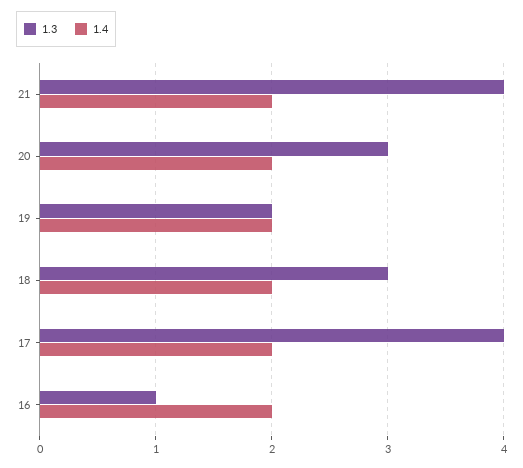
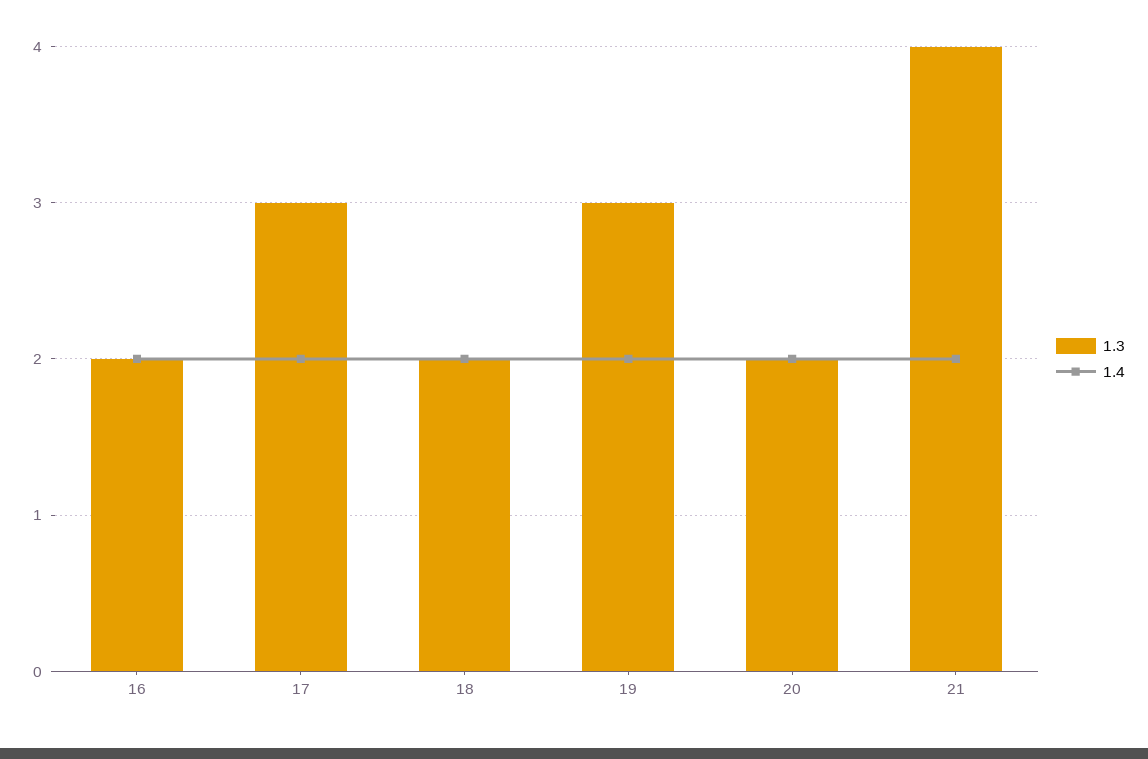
  {
    "1.3": {
      "21": 4,
-     "20": 3,
+     "20": 2,
-     "19": 2,
+     "19": 3,
-     "18": 3,
+     "18": 2,
-     "17": 4,
+     "17": 3,
-     "16": 1
+     "16": 2
    },
    "1.4": {
      "21": 2,
      "20": 2,
      "19": 2,
      "18": 2,
      "17": 2,
      "16": 2
    }
  }

